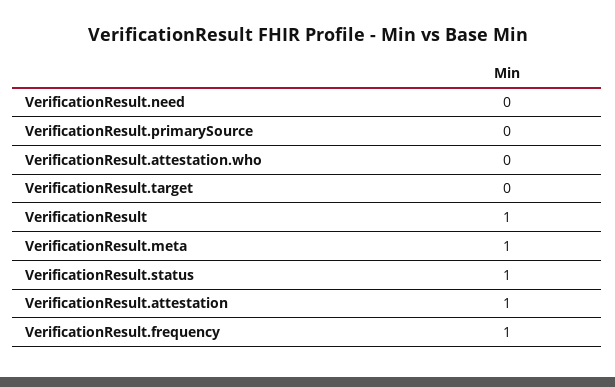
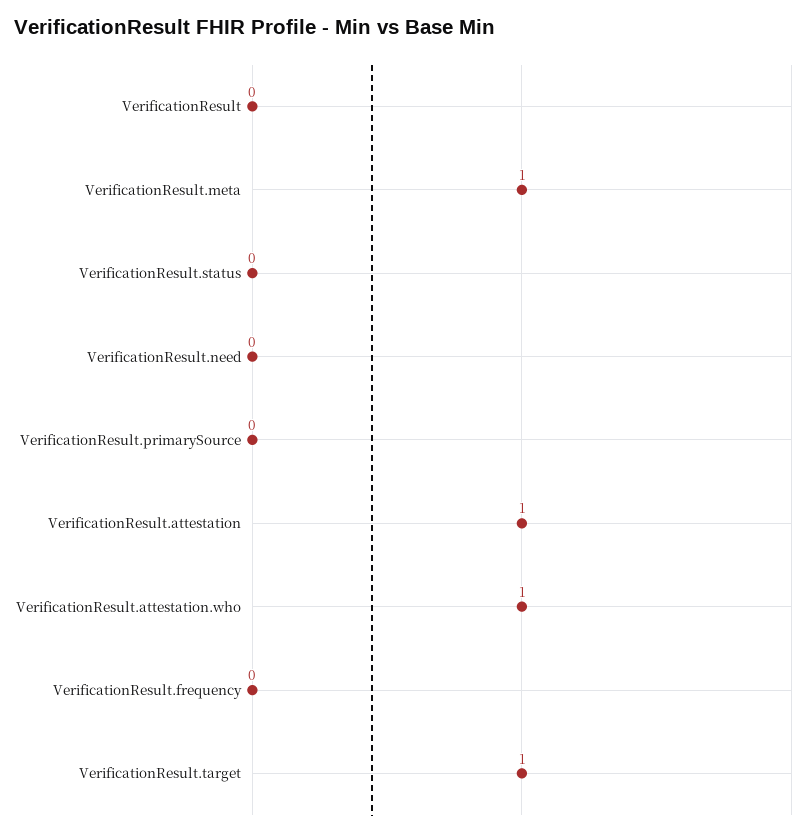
  {
    "VerificationResult.need": 0,
    "VerificationResult.primarySource": 0,
-   "VerificationResult.attestation.who": 0,
+   "VerificationResult.attestation.who": 1,
-   "VerificationResult.target": 0,
+   "VerificationResult.target": 1,
-   "VerificationResult": 1,
+   "VerificationResult": 0,
    "VerificationResult.meta": 1,
-   "VerificationResult.status": 1,
+   "VerificationResult.status": 0,
    "VerificationResult.attestation": 1,
-   "VerificationResult.frequency": 1
+   "VerificationResult.frequency": 0
  }

